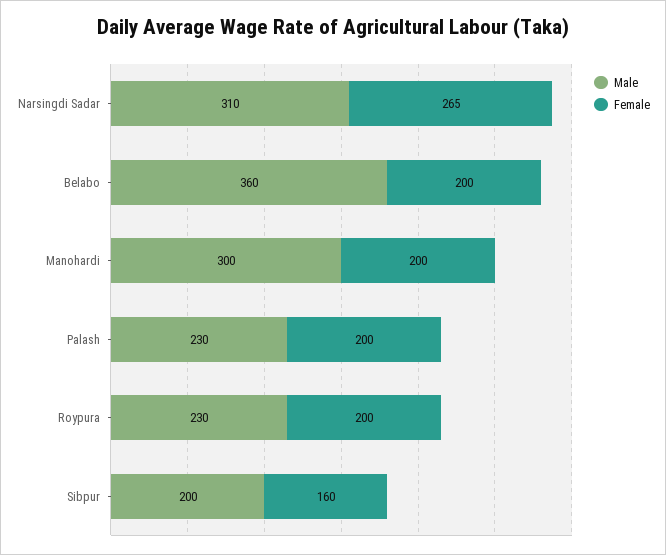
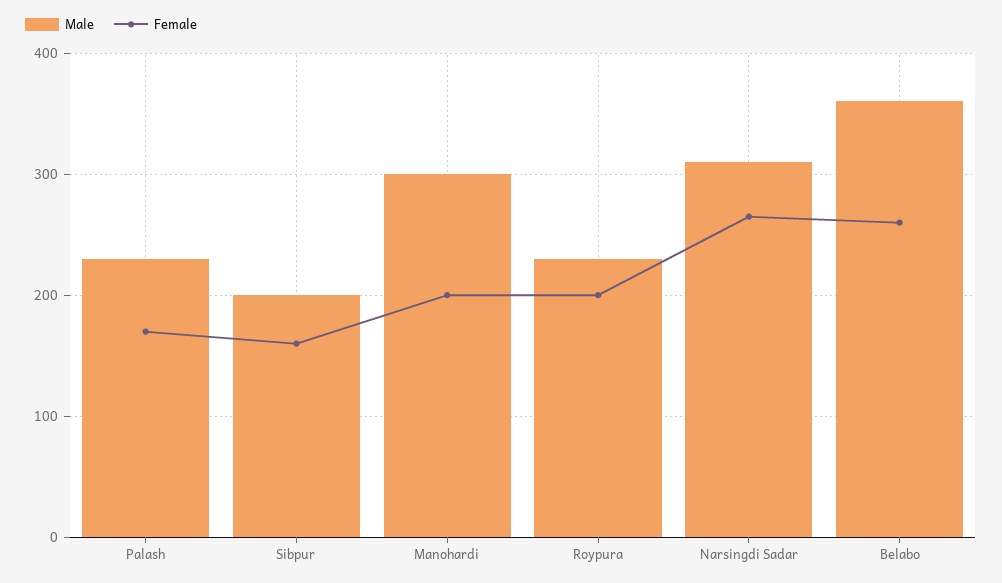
  {
    "Male": {
      "Narsingdi Sadar": 310,
      "Belabo": 360,
      "Manohardi": 300,
      "Palash": 230,
      "Roypura": 230,
      "Sibpur": 200
    },
    "Female": {
      "Narsingdi Sadar": 265,
-     "Belabo": 200,
+     "Belabo": 260,
      "Manohardi": 200,
-     "Palash": 200,
+     "Palash": 170,
      "Roypura": 200,
      "Sibpur": 160
    }
  }

